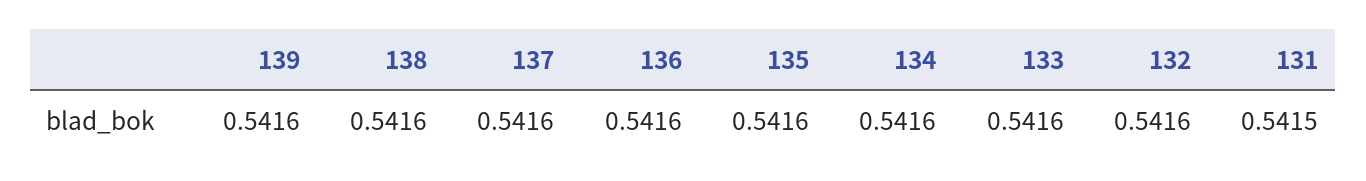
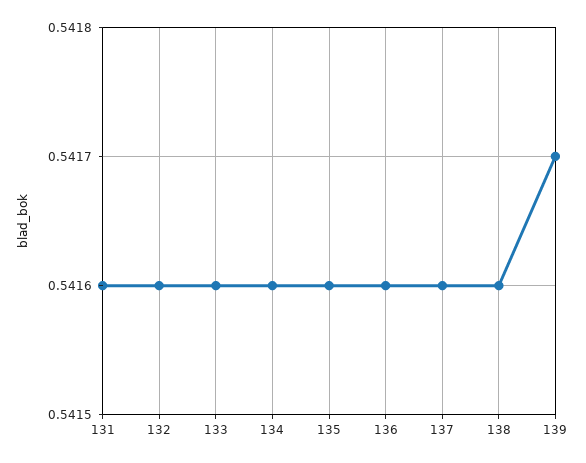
  {
-   "139": 0.5416,
+   "139": 0.5417,
    "138": 0.5416,
    "137": 0.5416,
    "136": 0.5416,
    "135": 0.5416,
    "134": 0.5416,
    "133": 0.5416,
    "132": 0.5416,
-   "131": 0.5415
+   "131": 0.5416
  }

